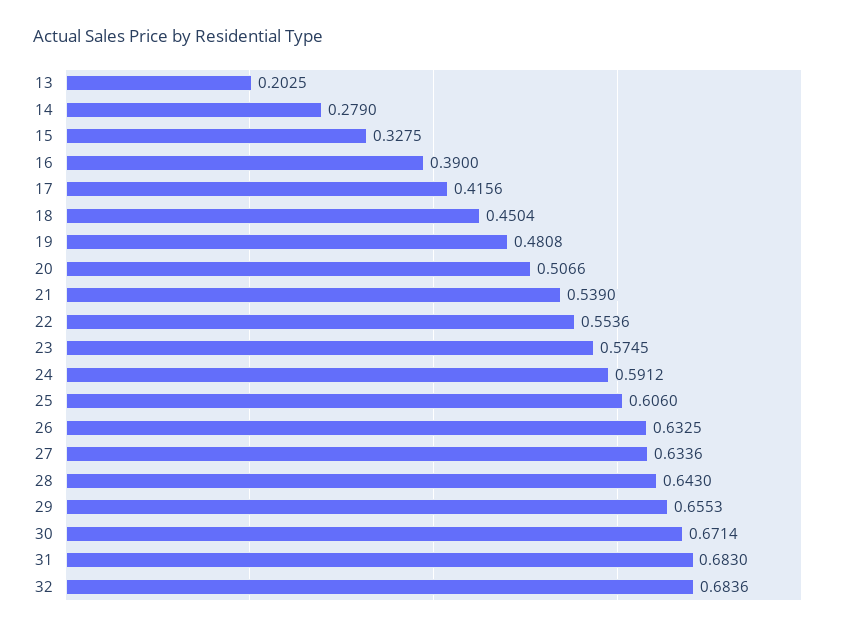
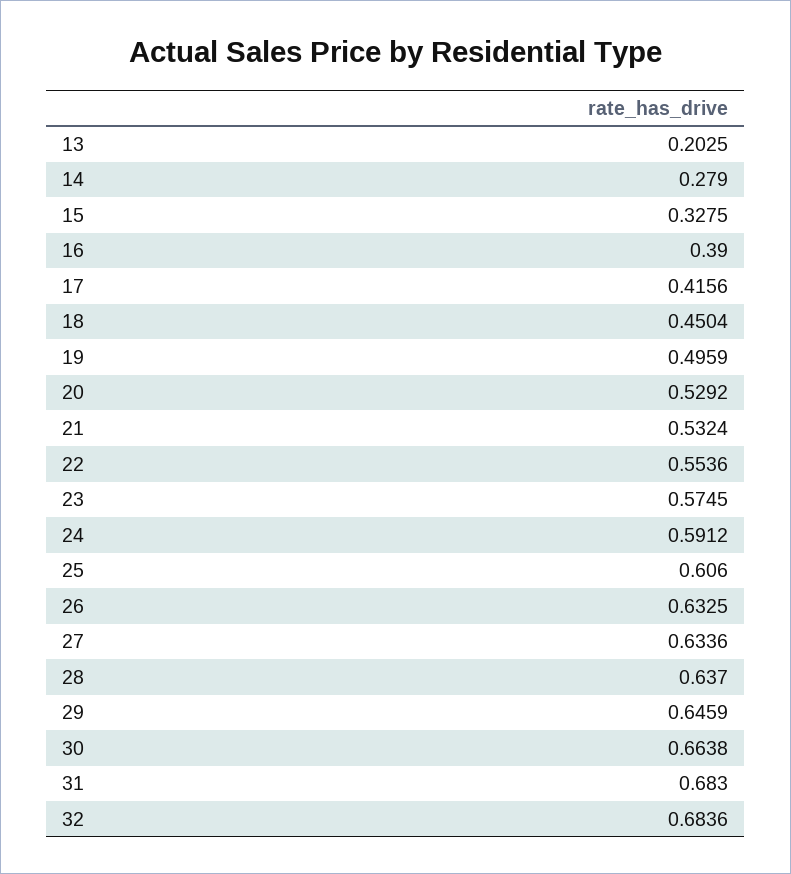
  {
    "13": 0.2025,
    "14": 0.279,
    "15": 0.3275,
    "16": 0.39,
    "17": 0.4156,
    "18": 0.4504,
-   "19": 0.4808,
+   "19": 0.4959,
-   "20": 0.5066,
+   "20": 0.5292,
-   "21": 0.539,
+   "21": 0.5324,
    "22": 0.5536,
    "23": 0.5745,
    "24": 0.5912,
    "25": 0.606,
    "26": 0.6325,
    "27": 0.6336,
-   "28": 0.643,
+   "28": 0.637,
-   "29": 0.6553,
+   "29": 0.6459,
-   "30": 0.6714,
+   "30": 0.6638,
    "31": 0.683,
    "32": 0.6836
  }

